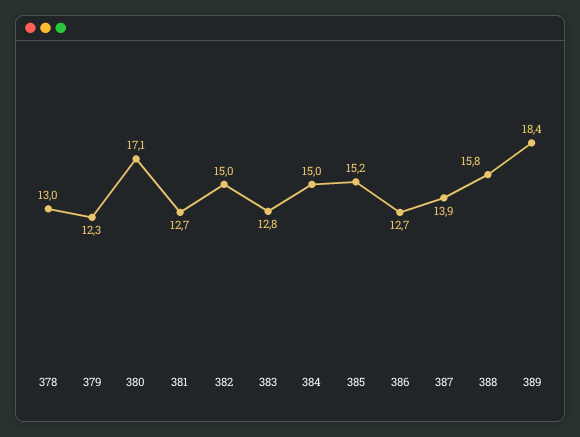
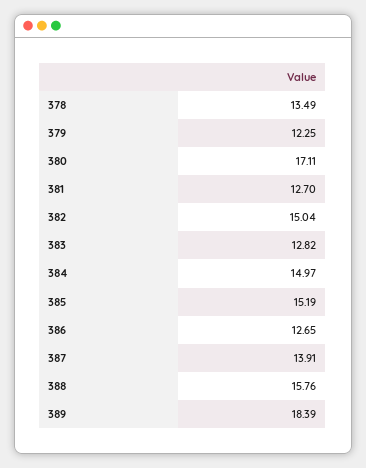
  {
-   "378": 13,
+   "378": 13.49,
    "379": 12.25,
    "380": 17.11,
    "381": 12.7,
    "382": 15.04,
    "383": 12.82,
    "384": 14.97,
    "385": 15.19,
    "386": 12.65,
    "387": 13.91,
    "388": 15.76,
    "389": 18.39
  }

